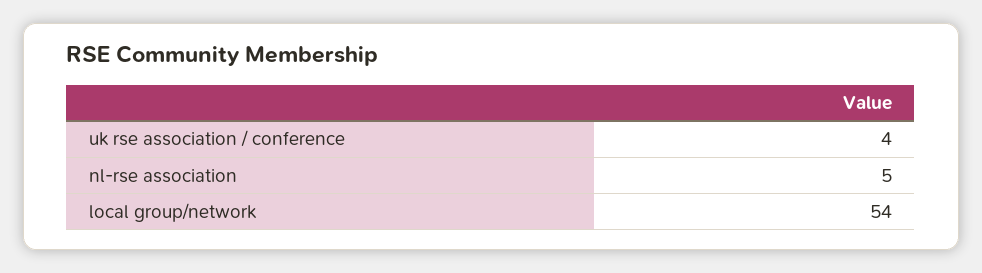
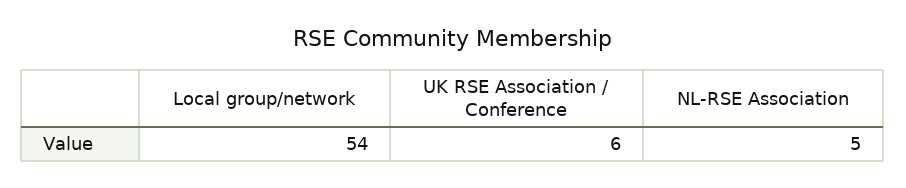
  {
-   "uk rse association / conference": 4,
+   "uk rse association / conference": 6,
    "nl-rse association": 5,
    "local group/network": 54
  }

